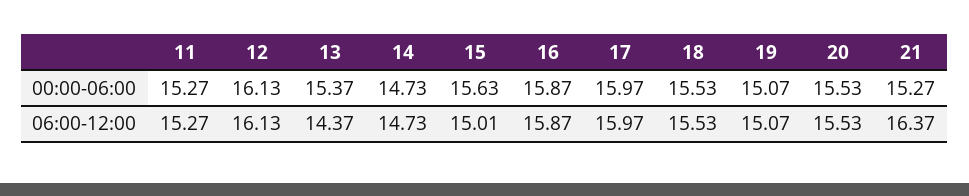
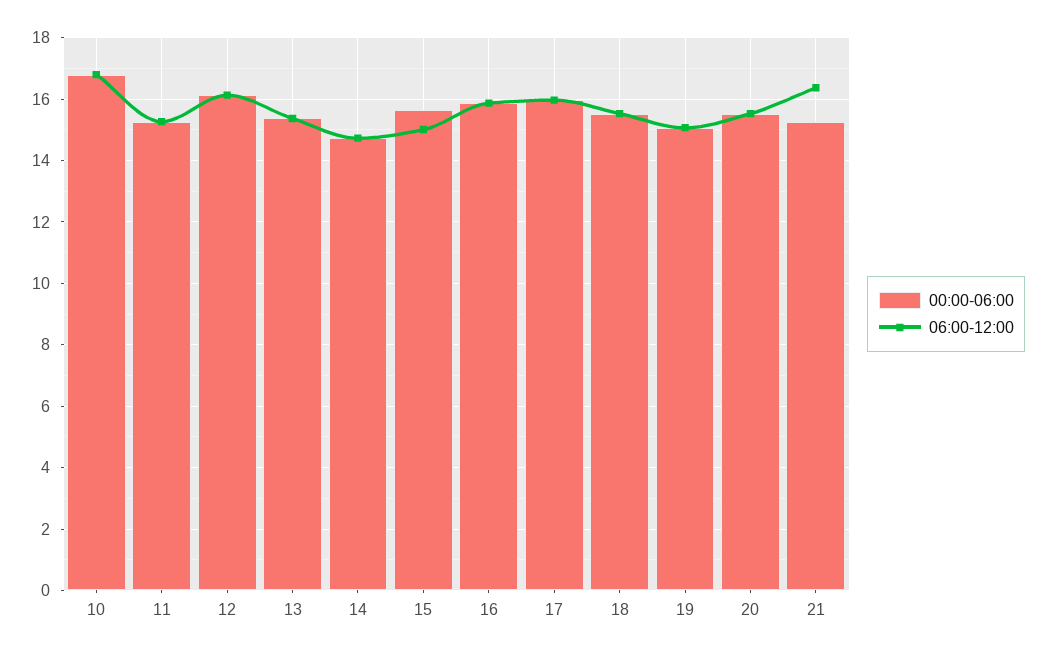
  {
    "00:00-06:00": {
      "11": 15.27,
      "12": 16.13,
      "13": 15.37,
      "14": 14.73,
      "15": 15.63,
      "16": 15.87,
      "17": 15.97,
      "18": 15.53,
      "19": 15.07,
      "20": 15.53,
-     "21": 15.27
+     "21": 15.27,
+     "10": 16.8
    },
    "06:00-12:00": {
      "11": 15.27,
      "12": 16.13,
-     "13": 14.37,
+     "13": 15.4,
      "14": 14.73,
      "15": 15.01,
      "16": 15.87,
      "17": 15.97,
      "18": 15.53,
      "19": 15.07,
      "20": 15.53,
-     "21": 16.37
+     "21": 16.37,
+     "10": 16.8
    }
  }

